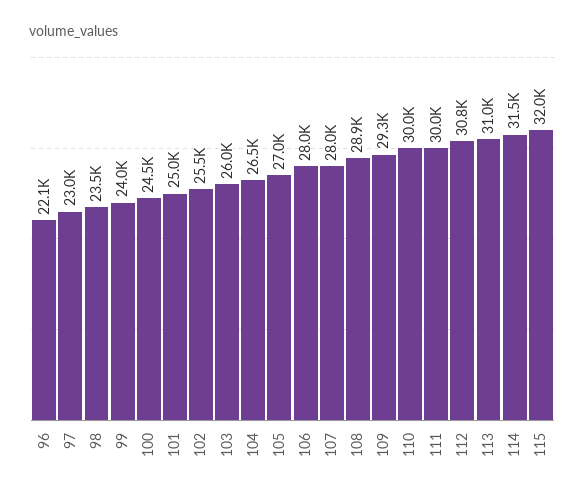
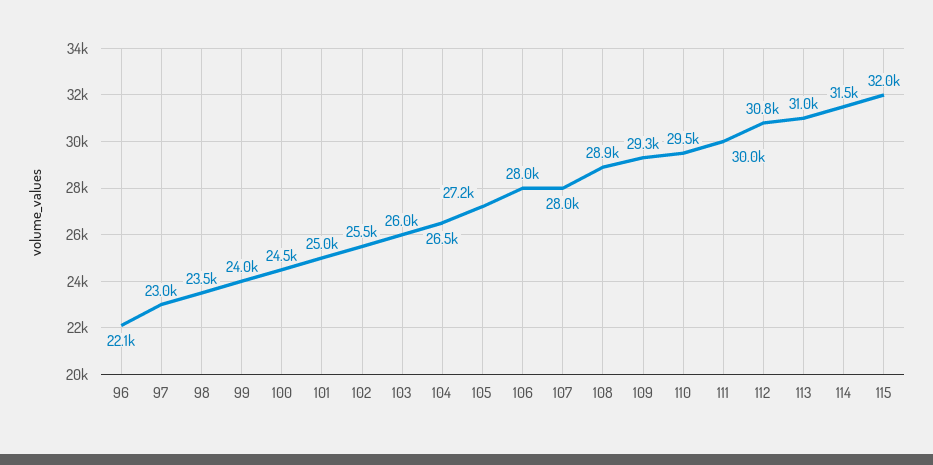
  {
    "96": 22100,
    "97": 23000,
    "98": 23500,
    "99": 24000,
    "100": 24500,
    "101": 25000,
    "102": 25500,
    "103": 26000,
    "104": 26500,
-   "105": 27000,
+   "105": 27200,
    "106": 28000,
    "107": 28000,
    "108": 28900,
    "109": 29300,
-   "110": 30000,
+   "110": 29500,
    "111": 30000,
    "112": 30800,
    "113": 31000,
    "114": 31500,
    "115": 32000
  }

